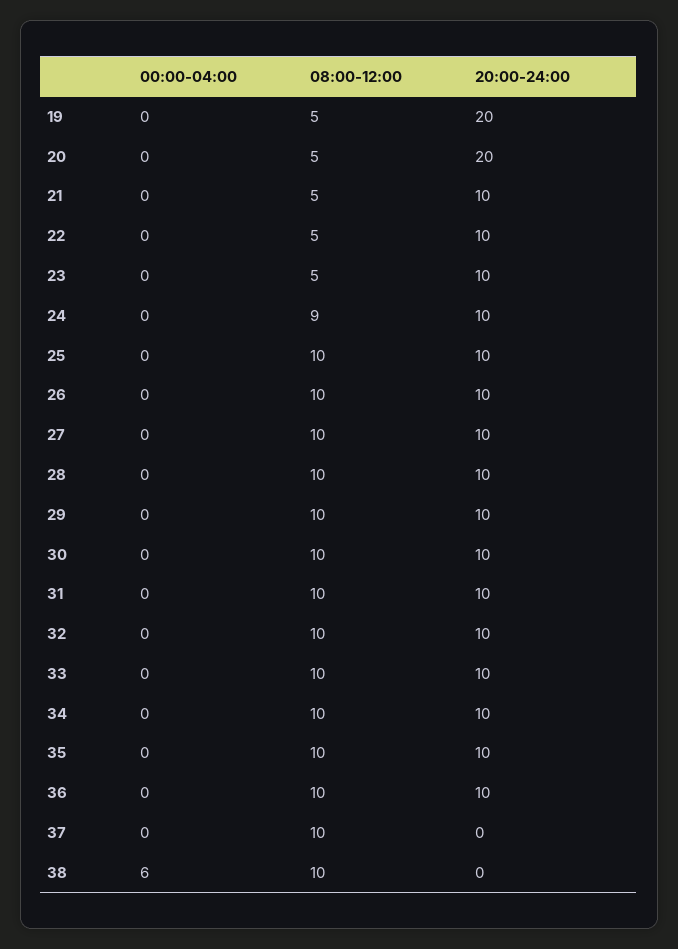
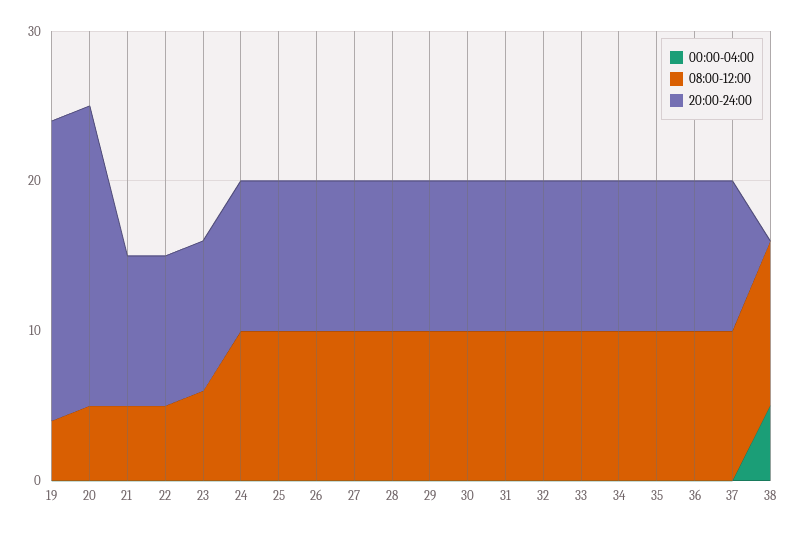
  {
    "00:00-04:00": {
      "19": 0,
      "20": 0,
      "21": 0,
      "22": 0,
      "23": 0,
      "24": 0,
      "25": 0,
      "26": 0,
      "27": 0,
      "28": 0,
      "29": 0,
      "30": 0,
      "31": 0,
      "32": 0,
      "33": 0,
      "34": 0,
      "35": 0,
      "36": 0,
      "37": 0,
-     "38": 6
+     "38": 5
    },
    "08:00-12:00": {
-     "19": 5,
+     "19": 4,
      "20": 5,
      "21": 5,
      "22": 5,
-     "23": 5,
+     "23": 6,
-     "24": 9,
+     "24": 10,
      "25": 10,
      "26": 10,
      "27": 10,
      "28": 10,
      "29": 10,
      "30": 10,
      "31": 10,
      "32": 10,
      "33": 10,
      "34": 10,
      "35": 10,
      "36": 10,
      "37": 10,
-     "38": 10
+     "38": 11
    },
    "20:00-24:00": {
      "19": 20,
      "20": 20,
      "21": 10,
      "22": 10,
      "23": 10,
      "24": 10,
      "25": 10,
      "26": 10,
      "27": 10,
      "28": 10,
      "29": 10,
      "30": 10,
      "31": 10,
      "32": 10,
      "33": 10,
      "34": 10,
      "35": 10,
      "36": 10,
-     "37": 0,
+     "37": 10,
      "38": 0
    }
  }

